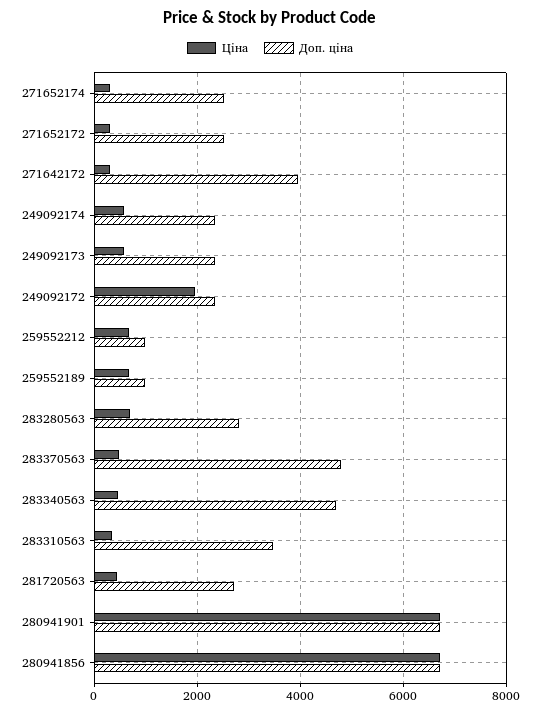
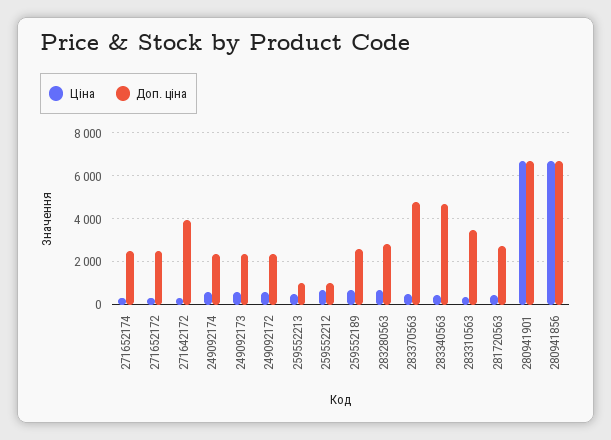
  {
    "Ціна": {
      "271652174": 400,
      "271652172": 400,
      "271642172": 400,
      "249092174": 600,
      "249092173": 600,
-     "249092172": 2000,
+     "249092172": 500,
      "259552212": 600,
      "259552189": 600,
      "283280563": 800,
      "283370563": 400,
      "283340563": 400,
      "283310563": 400,
      "281720563": 400,
      "280941901": 6800,
-     "280941856": 6800
+     "280941856": 6800,
+     "259552213": 500
    },
    "Доп. ціна": {
      "271652174": 2600,
      "271652172": 2600,
      "271642172": 4000,
      "249092174": 2400,
      "249092173": 2400,
      "249092172": 2400,
      "259552212": 1000,
-     "259552189": 1000,
+     "259552189": 2500,
      "283280563": 2800,
      "283370563": 4800,
      "283340563": 4800,
      "283310563": 3400,
      "281720563": 2800,
      "280941901": 6800,
-     "280941856": 6800
+     "280941856": 6800,
+     "259552213": 1000
    }
  }

